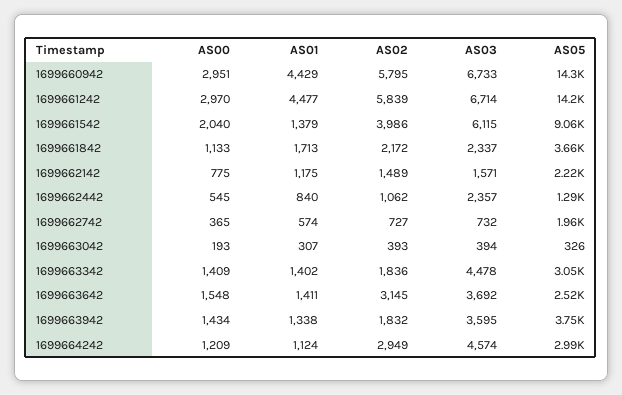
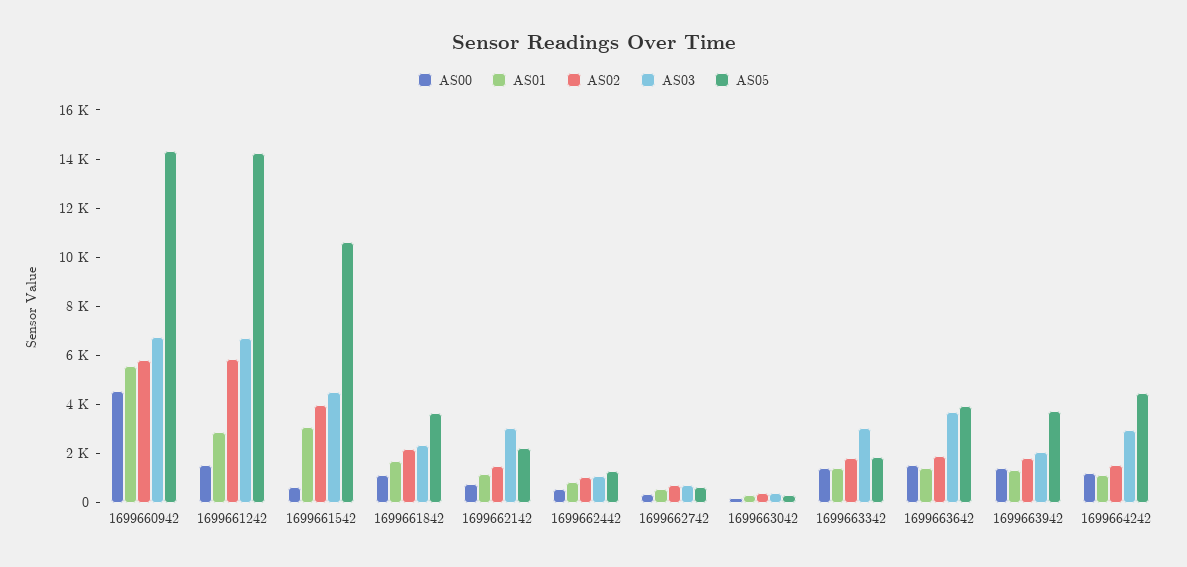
  {
    "AS00": {
-     "1699660942": 2951,
+     "1699660942": 4500,
-     "1699661242": 2970,
+     "1699661242": 1500,
-     "1699661542": 2040,
+     "1699661542": 500,
      "1699661842": 1133,
      "1699662142": 775,
      "1699662442": 545,
      "1699662742": 365,
      "1699663042": 193,
      "1699663342": 1409,
      "1699663642": 1548,
      "1699663942": 1434,
      "1699664242": 1209
    },
    "AS01": {
-     "1699660942": 4429,
+     "1699660942": 5500,
-     "1699661242": 4477,
+     "1699661242": 3000,
-     "1699661542": 1379,
+     "1699661542": 3000,
      "1699661842": 1713,
      "1699662142": 1175,
      "1699662442": 840,
      "1699662742": 574,
      "1699663042": 307,
      "1699663342": 1402,
      "1699663642": 1411,
      "1699663942": 1338,
      "1699664242": 1124
    },
    "AS02": {
      "1699660942": 5795,
      "1699661242": 5839,
      "1699661542": 3986,
      "1699661842": 2172,
      "1699662142": 1489,
      "1699662442": 1062,
      "1699662742": 727,
      "1699663042": 393,
      "1699663342": 1836,
-     "1699663642": 3145,
+     "1699663642": 2000,
      "1699663942": 1832,
-     "1699664242": 2949
+     "1699664242": 1500
    },
    "AS03": {
      "1699660942": 6733,
      "1699661242": 6714,
-     "1699661542": 6115,
+     "1699661542": 4500,
      "1699661842": 2337,
-     "1699662142": 1571,
+     "1699662142": 3000,
-     "1699662442": 2357,
+     "1699662442": 1000,
      "1699662742": 732,
      "1699663042": 394,
-     "1699663342": 4478,
+     "1699663342": 3000,
      "1699663642": 3692,
-     "1699663942": 3595,
+     "1699663942": 2000,
-     "1699664242": 4574
+     "1699664242": 3000
    },
    "AS05": {
      "1699660942": 14300,
      "1699661242": 14200,
-     "1699661542": 9060,
+     "1699661542": 10500,
      "1699661842": 3660,
      "1699662142": 2220,
      "1699662442": 1290,
-     "1699662742": 1960,
+     "1699662742": 500,
      "1699663042": 326,
-     "1699663342": 3050,
+     "1699663342": 2000,
-     "1699663642": 2520,
+     "1699663642": 4000,
      "1699663942": 3750,
-     "1699664242": 2990
+     "1699664242": 4500
    }
  }

